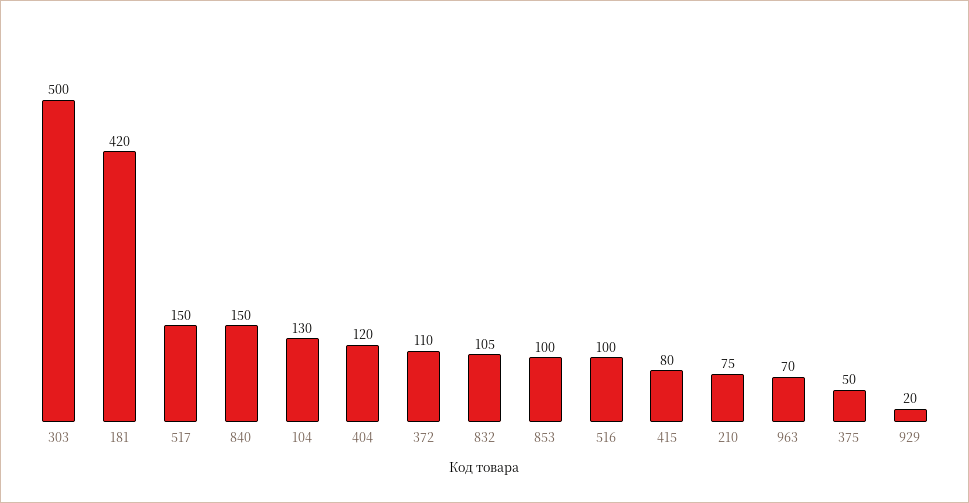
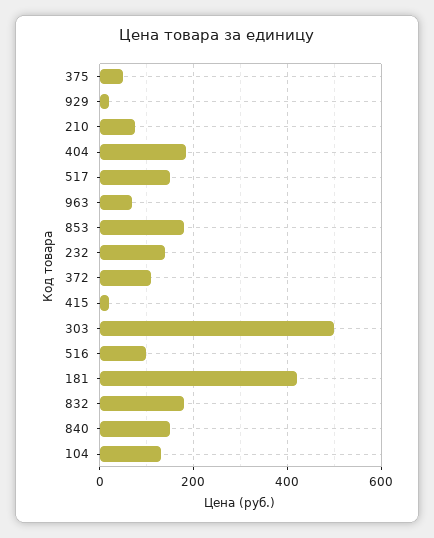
  {
    "303": 500,
    "181": 420,
    "517": 150,
    "840": 150,
    "104": 130,
-   "404": 120,
+   "404": 180,
    "372": 110,
-   "832": 105,
+   "832": 180,
-   "853": 100,
+   "853": 180,
    "516": 100,
-   "415": 80,
+   "415": 20,
    "210": 75,
    "963": 70,
    "375": 50,
-   "929": 20
+   "929": 20,
+   "232": 140
  }

